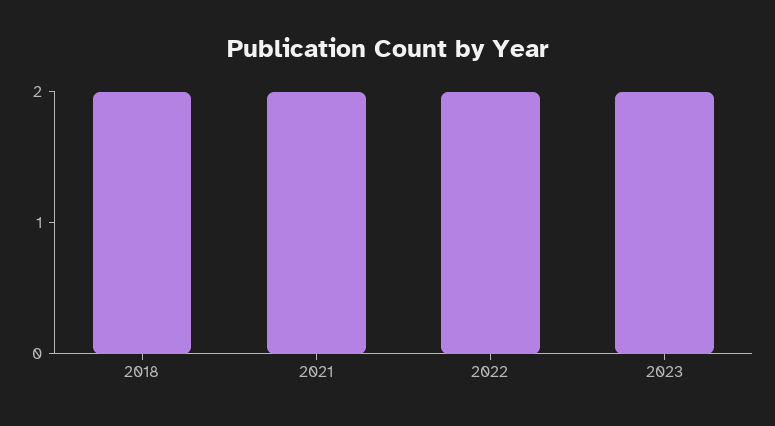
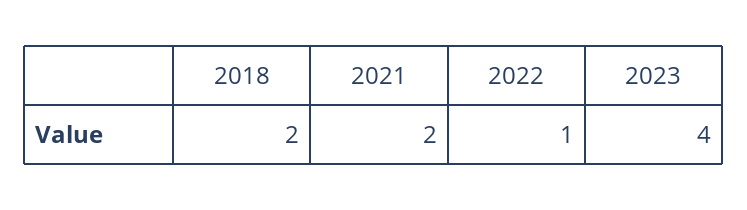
  {
    "2018": 2,
    "2021": 2,
-   "2022": 2,
+   "2022": 1,
-   "2023": 2
+   "2023": 4
  }

